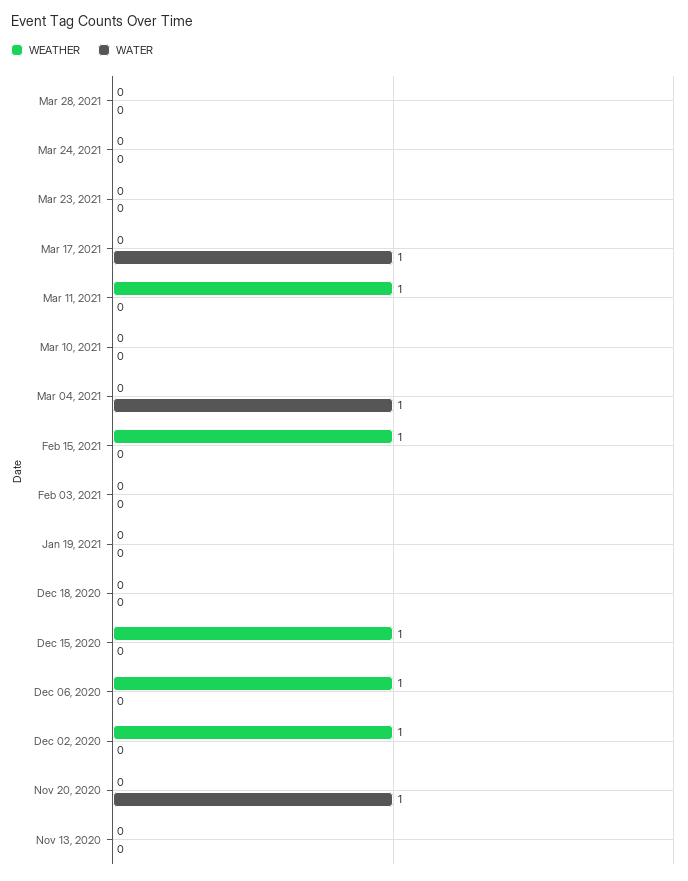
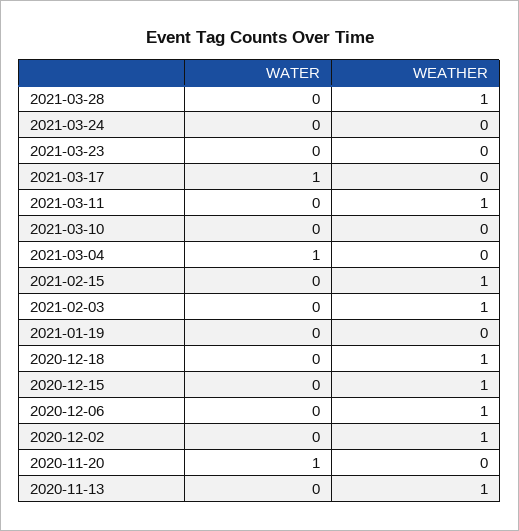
  {
    "WEATHER": {
-     "Mar 28, 2021": 0,
+     "Mar 28, 2021": 1,
      "Mar 24, 2021": 0,
      "Mar 23, 2021": 0,
      "Mar 17, 2021": 0,
      "Mar 11, 2021": 1,
      "Mar 10, 2021": 0,
      "Mar 04, 2021": 0,
      "Feb 15, 2021": 1,
-     "Feb 03, 2021": 0,
+     "Feb 03, 2021": 1,
      "Jan 19, 2021": 0,
-     "Dec 18, 2020": 0,
+     "Dec 18, 2020": 1,
      "Dec 15, 2020": 1,
      "Dec 06, 2020": 1,
      "Dec 02, 2020": 1,
      "Nov 20, 2020": 0,
-     "Nov 13, 2020": 0
+     "Nov 13, 2020": 1
    },
    "WATER": {
      "Mar 28, 2021": 0,
      "Mar 24, 2021": 0,
      "Mar 23, 2021": 0,
      "Mar 17, 2021": 1,
      "Mar 11, 2021": 0,
      "Mar 10, 2021": 0,
      "Mar 04, 2021": 1,
      "Feb 15, 2021": 0,
      "Feb 03, 2021": 0,
      "Jan 19, 2021": 0,
      "Dec 18, 2020": 0,
      "Dec 15, 2020": 0,
      "Dec 06, 2020": 0,
      "Dec 02, 2020": 0,
      "Nov 20, 2020": 1,
      "Nov 13, 2020": 0
    }
  }

